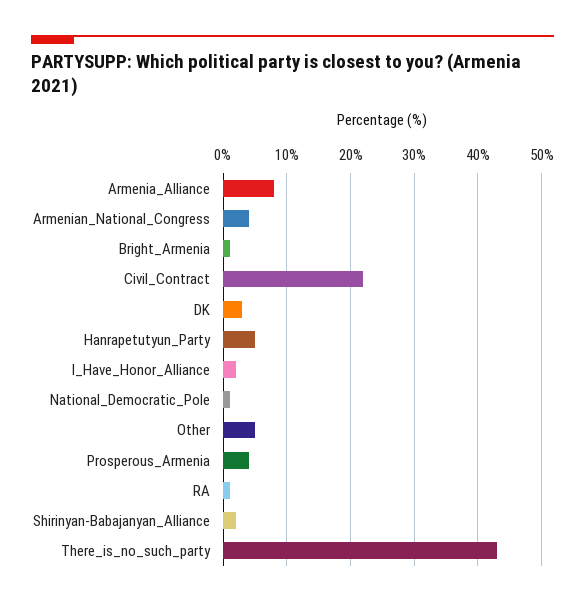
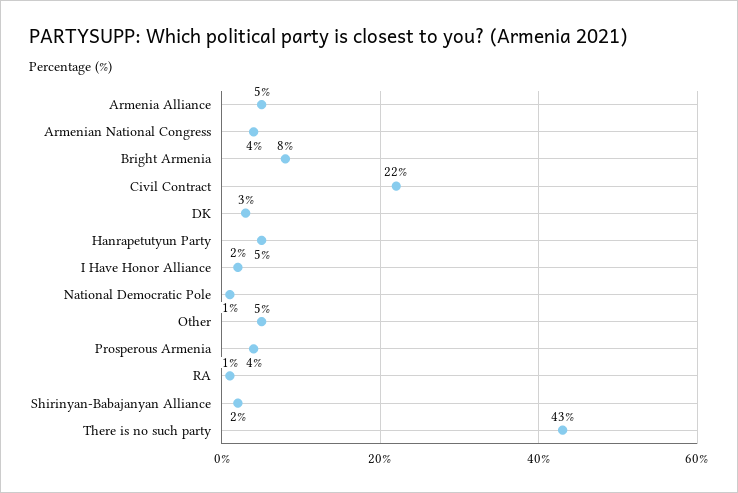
  {
-   "Armenia_Alliance": 8,
+   "Armenia_Alliance": 5,
    "Armenian_National_Congress": 4,
-   "Bright_Armenia": 1,
+   "Bright_Armenia": 8,
    "Civil_Contract": 22,
    "DK": 3,
    "Hanrapetutyun_Party": 5,
    "I_Have_Honor_Alliance": 2,
    "National_Democratic_Pole": 1,
    "Other": 5,
    "Prosperous_Armenia": 4,
    "RA": 1,
    "Shirinyan-Babajanyan_Alliance": 2,
    "There_is_no_such_party": 43
  }

